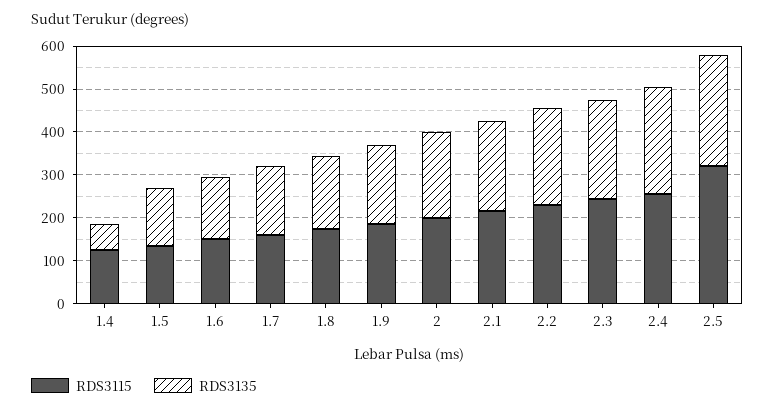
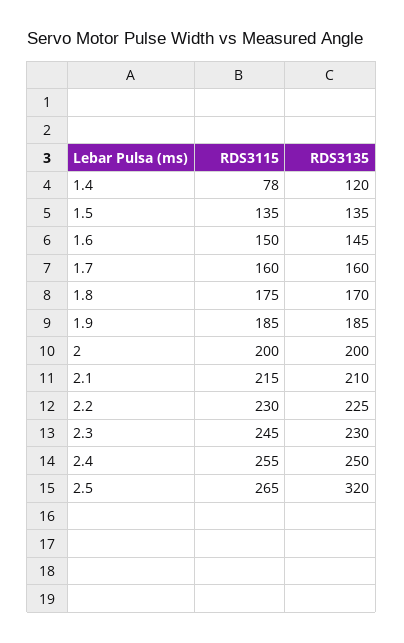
  {
    "RDS3115": {
-     "1.4": 120,
+     "1.4": 78,
      "1.5": 135,
      "1.6": 150,
      "1.7": 160,
      "1.8": 175,
      "1.9": 185,
      "2": 200,
      "2.1": 215,
      "2.2": 230,
      "2.3": 245,
      "2.4": 255,
-     "2.5": 320
+     "2.5": 265
    },
    "RDS3135": {
-     "1.4": 60,
+     "1.4": 120,
      "1.5": 135,
      "1.6": 145,
      "1.7": 160,
      "1.8": 170,
      "1.9": 185,
      "2": 200,
      "2.1": 210,
      "2.2": 225,
      "2.3": 230,
      "2.4": 250,
-     "2.5": 260
+     "2.5": 320
    }
  }

